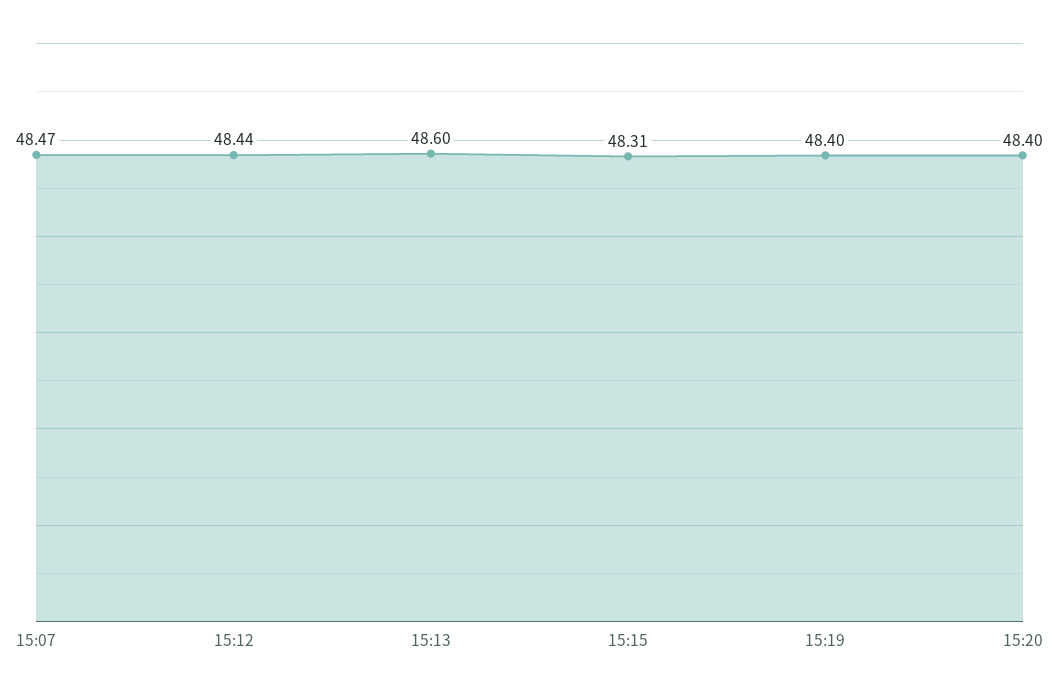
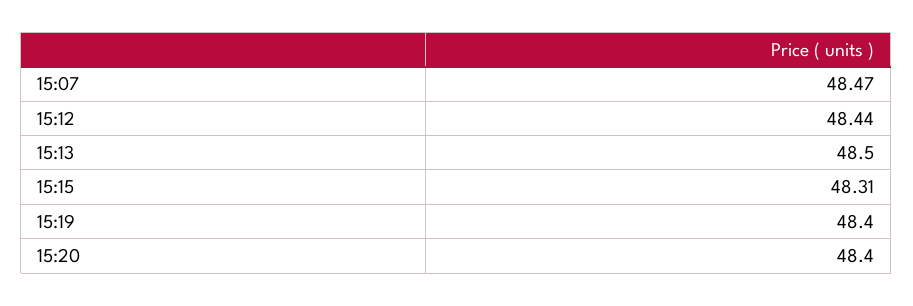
  {
    "15:07": 48.47,
    "15:12": 48.44,
-   "15:13": 48.6,
+   "15:13": 48.5,
    "15:15": 48.31,
    "15:19": 48.4,
    "15:20": 48.4
  }

